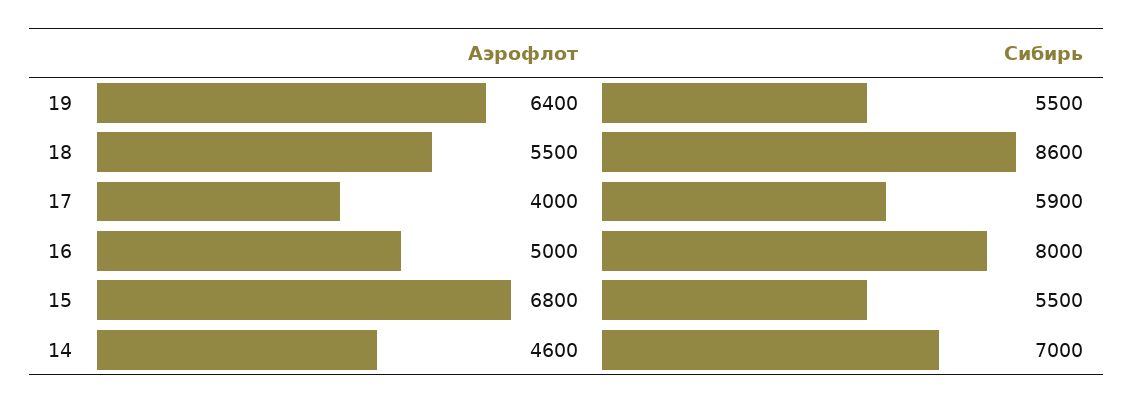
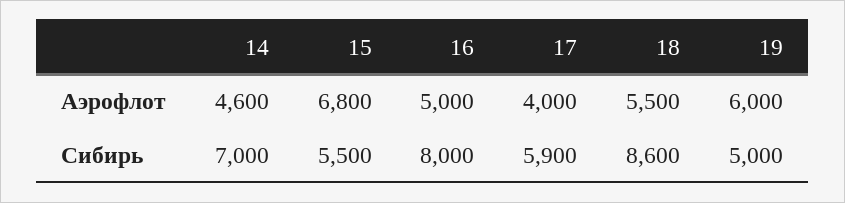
  {
    "Аэрофлот": {
-     "19": 6400,
+     "19": 6000,
      "18": 5500,
      "17": 4000,
      "16": 5000,
      "15": 6800,
      "14": 4600
    },
    "Сибирь": {
-     "19": 5500,
+     "19": 5000,
      "18": 8600,
      "17": 5900,
      "16": 8000,
      "15": 5500,
      "14": 7000
    }
  }

